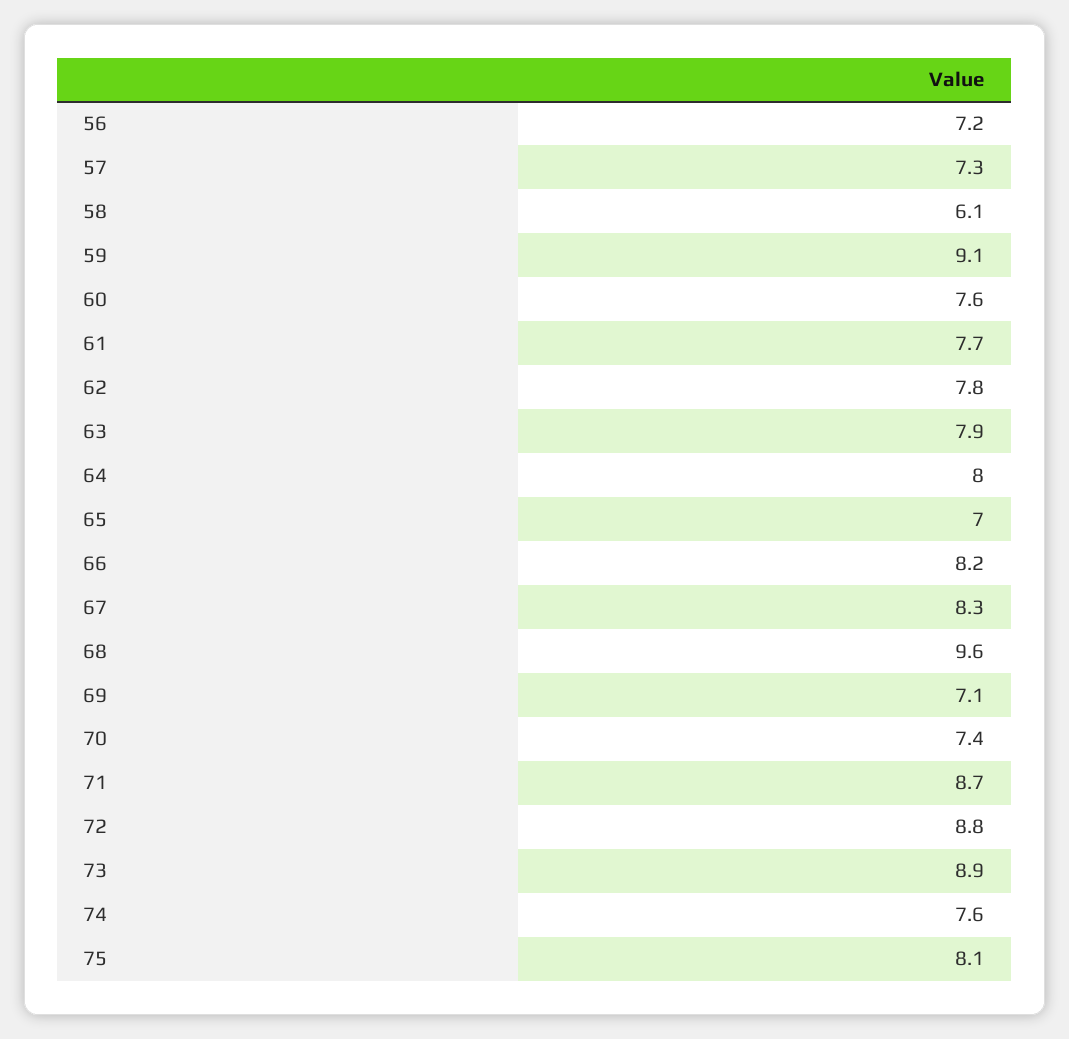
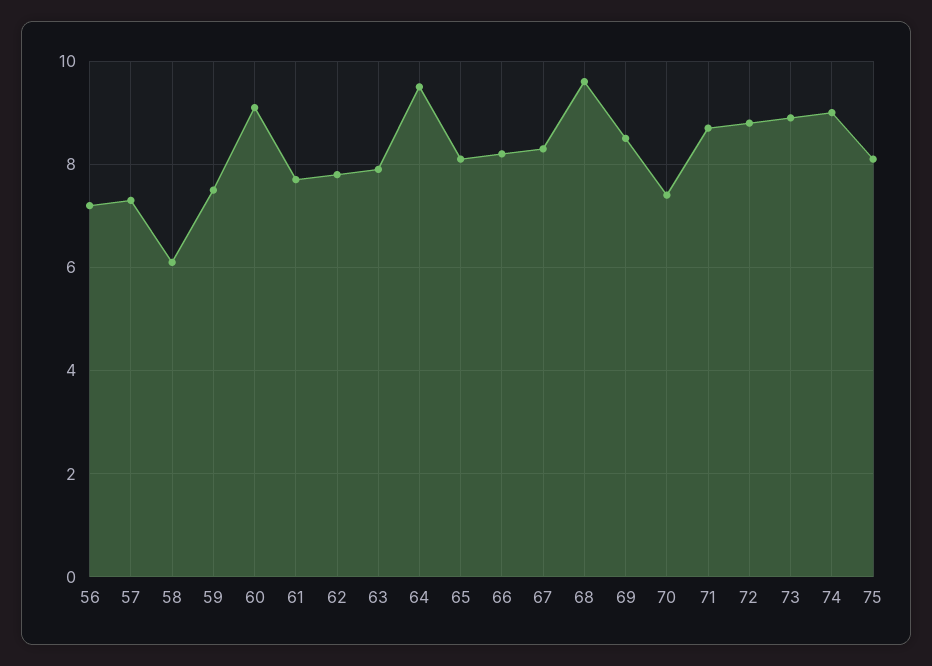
  {
    "56": 7.2,
    "57": 7.3,
    "58": 6.1,
-   "59": 9.1,
+   "59": 7.5,
-   "60": 7.6,
+   "60": 9,
    "61": 7.7,
    "62": 7.8,
    "63": 7.9,
-   "64": 8,
+   "64": 9.5,
-   "65": 7,
+   "65": 8,
    "66": 8.2,
    "67": 8.3,
    "68": 9.6,
-   "69": 7.1,
+   "69": 8.5,
    "70": 7.4,
    "71": 8.7,
    "72": 8.8,
    "73": 8.9,
-   "74": 7.6,
+   "74": 9,
    "75": 8.1
  }

